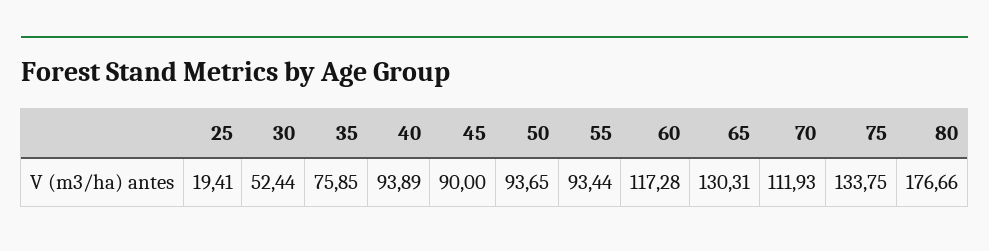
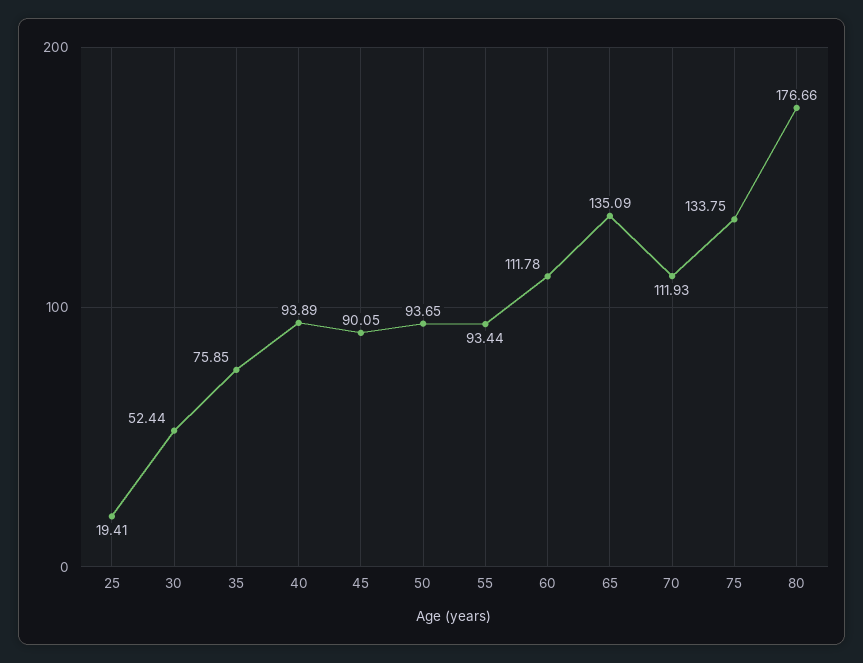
  {
    "25": 19.41,
    "30": 52.44,
    "35": 75.85,
    "40": 93.89,
-   "45": 90,
+   "45": 90.05,
    "50": 93.65,
    "55": 93.44,
-   "60": 117.28,
+   "60": 111.78,
-   "65": 130.31,
+   "65": 135.09,
    "70": 111.93,
    "75": 133.75,
    "80": 176.66
  }

